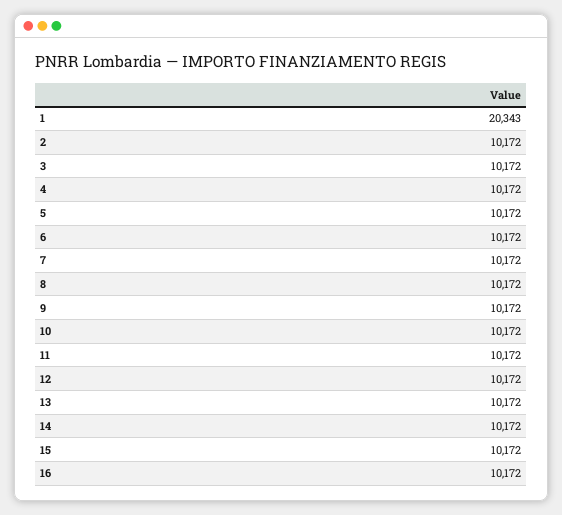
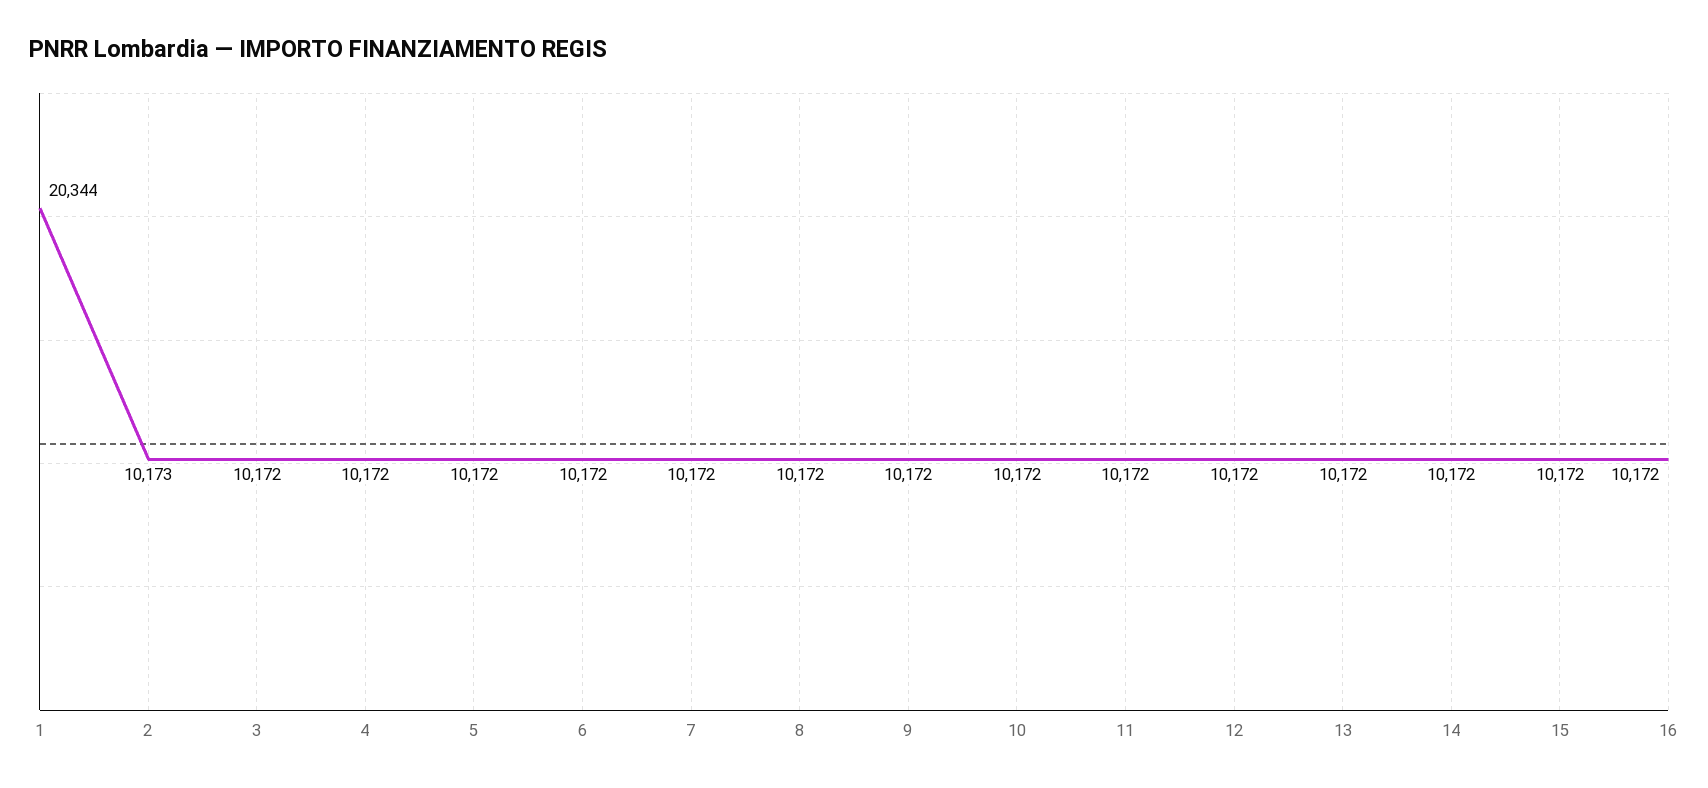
  {
-   "1": 20343,
+   "1": 20344,
-   "2": 10172,
+   "2": 10173,
    "3": 10172,
    "4": 10172,
    "5": 10172,
    "6": 10172,
    "7": 10172,
    "8": 10172,
    "9": 10172,
    "10": 10172,
    "11": 10172,
    "12": 10172,
    "13": 10172,
    "14": 10172,
    "15": 10172,
    "16": 10172
  }

